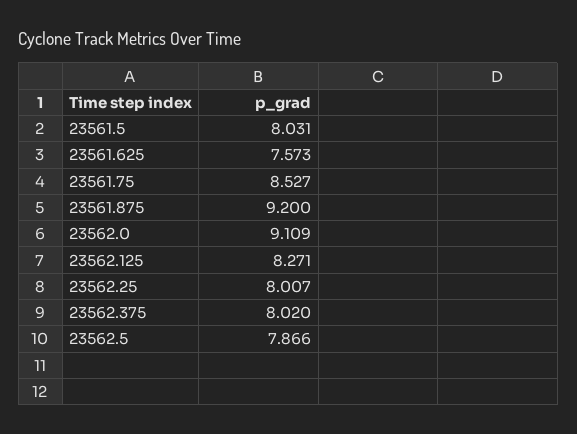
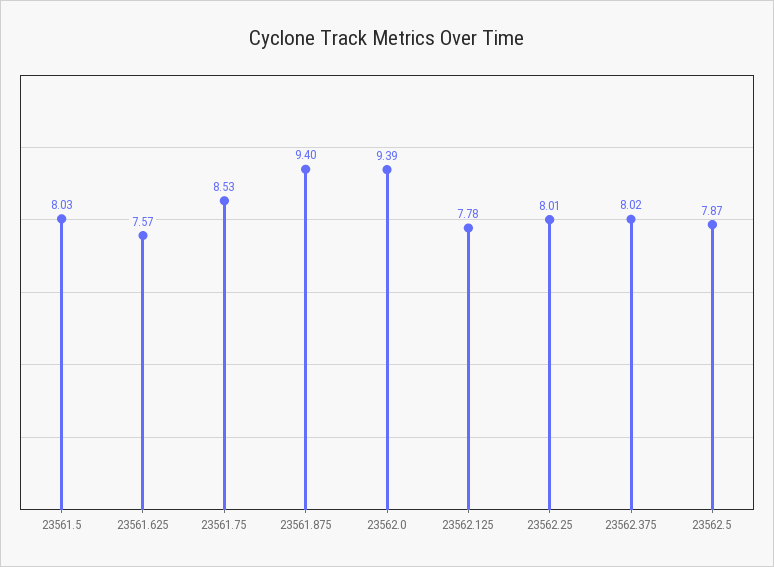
  {
    "23561.5": 8.031,
    "23561.625": 7.573,
    "23561.75": 8.527,
-   "23561.875": 9.2,
+   "23561.875": 9.4,
-   "23562.0": 9.109,
+   "23562.0": 9.39,
-   "23562.125": 8.271,
+   "23562.125": 7.78,
    "23562.25": 8.007,
    "23562.375": 8.02,
    "23562.5": 7.866
  }

